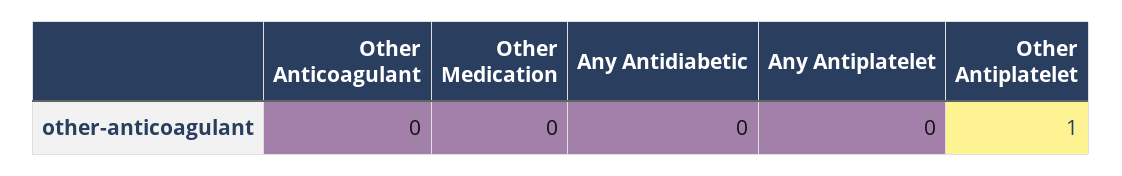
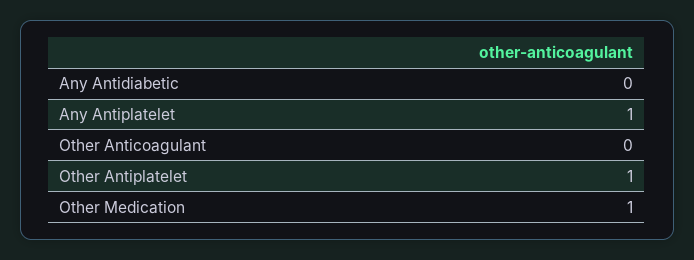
  {
    "Other Anticoagulant": 0,
-   "Other Medication": 0,
+   "Other Medication": 1,
    "Any Antidiabetic": 0,
-   "Any Antiplatelet": 0,
+   "Any Antiplatelet": 1,
    "Other Antiplatelet": 1
  }

